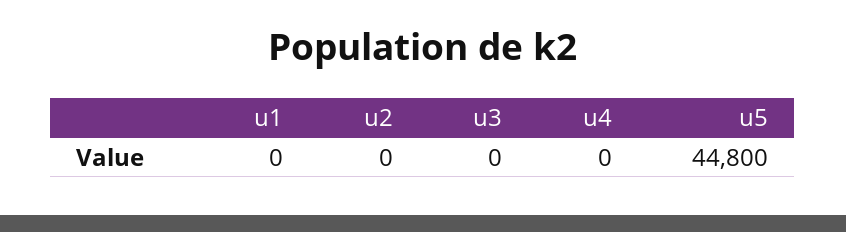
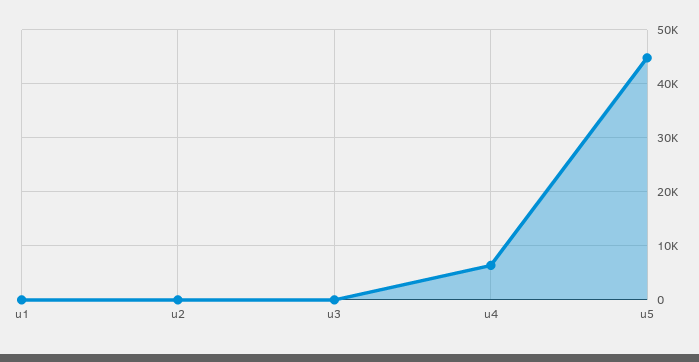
  {
    "u1": 0,
    "u2": 0,
    "u3": 0,
-   "u4": 0,
+   "u4": 6000,
    "u5": 44800
  }

